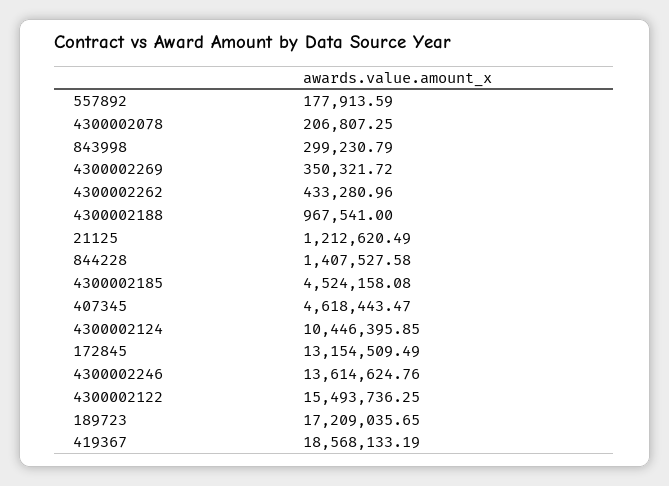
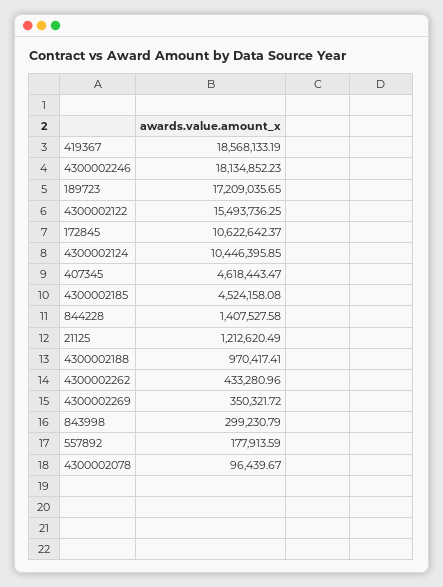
  {
    "557892": 177913.59,
-   "4300002078": 206807.25,
+   "4300002078": 96439.67,
    "843998": 299230.79,
    "4300002269": 350321.72,
    "4300002262": 433280.96,
-   "4300002188": 967541,
+   "4300002188": 970417.41,
    "21125": 1212620.49,
    "844228": 1407527.58,
    "4300002185": 4524158.08,
    "407345": 4618443.47,
    "4300002124": 10446395.85,
-   "172845": 13154509.49,
+   "172845": 10622642.37,
-   "4300002246": 13614624.76,
+   "4300002246": 18134852.23,
    "4300002122": 15493736.25,
    "189723": 17209035.65,
    "419367": 18568133.19
  }

